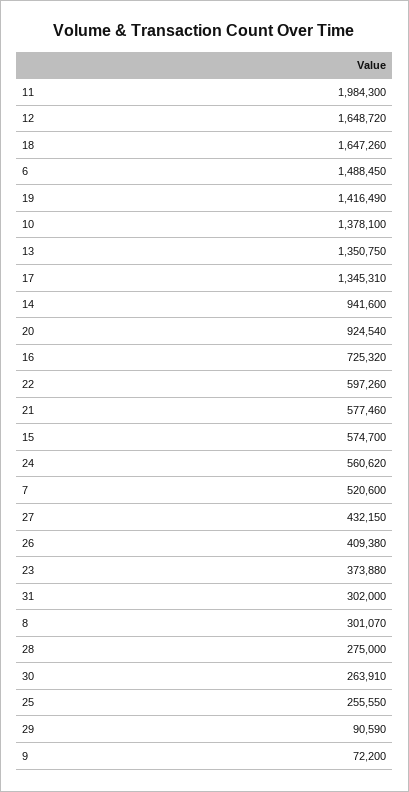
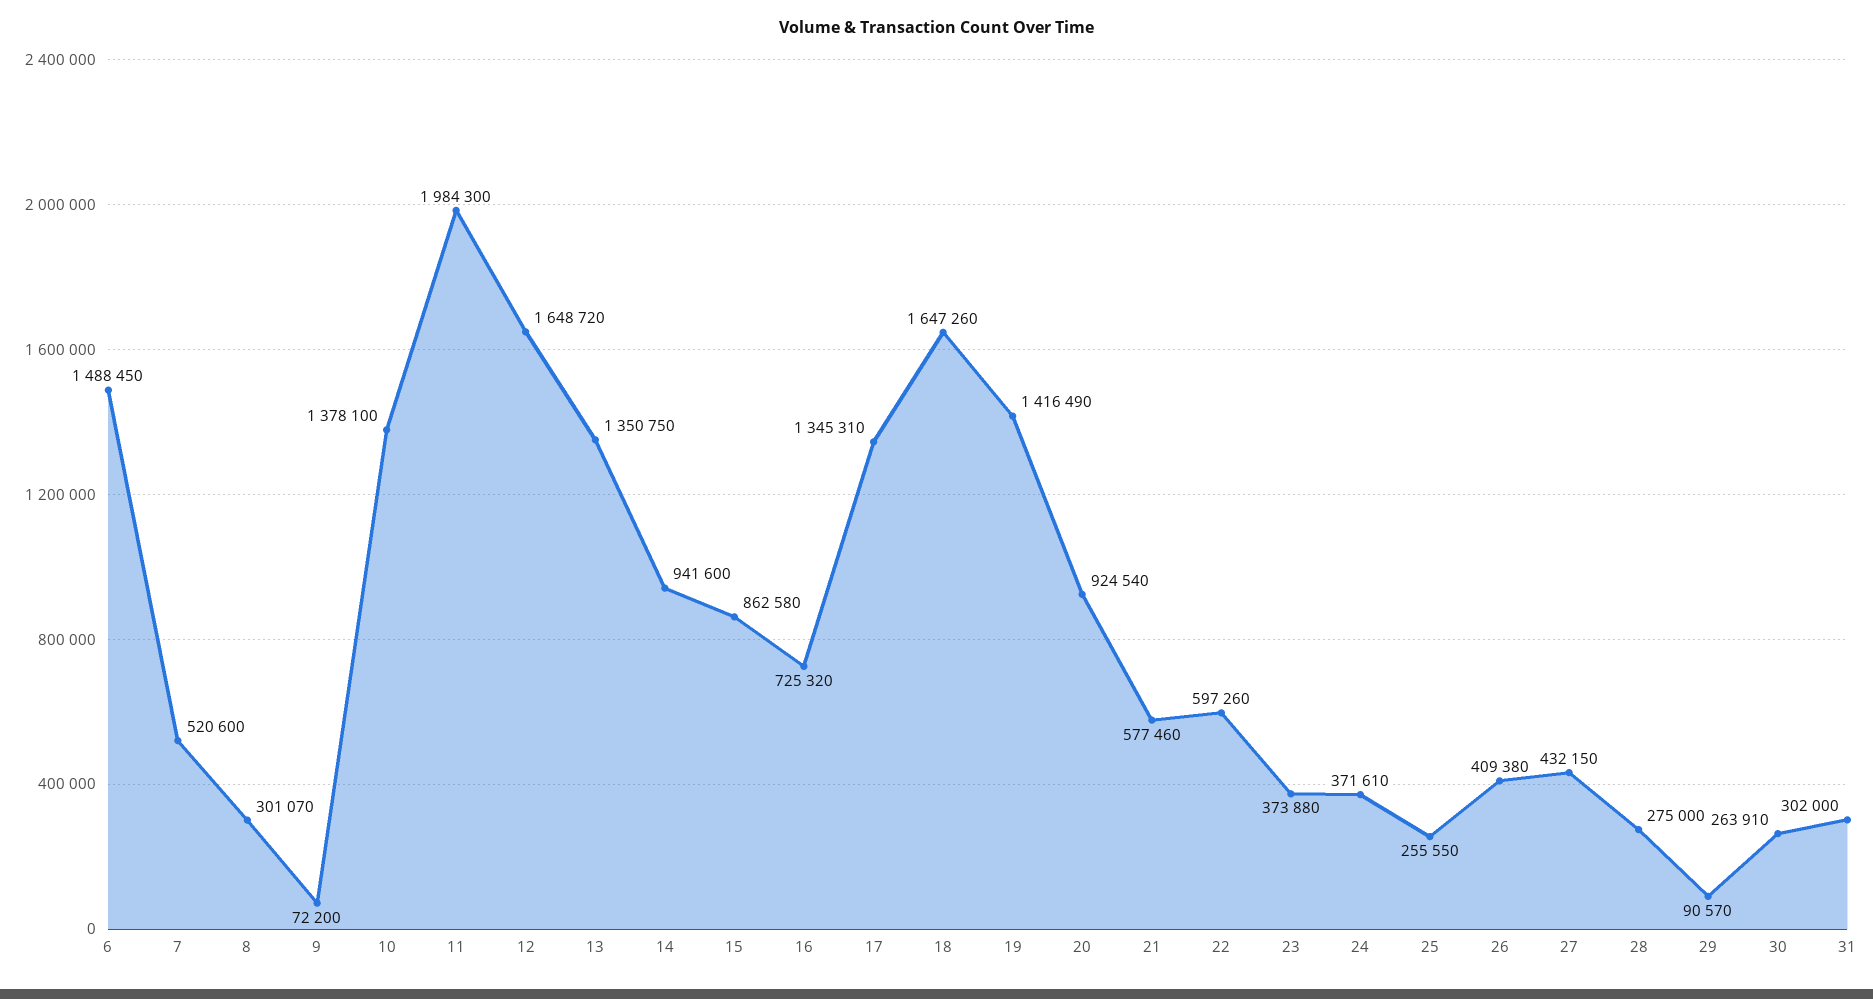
  {
    "11": 1984300,
    "12": 1648720,
    "18": 1647260,
    "6": 1488450,
    "19": 1416490,
    "10": 1378100,
    "13": 1350750,
    "17": 1345310,
    "14": 941600,
    "20": 924540,
    "16": 725320,
    "22": 597260,
    "21": 577460,
-   "15": 574700,
+   "15": 862580,
-   "24": 560620,
+   "24": 371610,
    "7": 520600,
    "27": 432150,
    "26": 409380,
    "23": 373880,
    "31": 302000,
    "8": 301070,
    "28": 275000,
    "30": 263910,
    "25": 255550,
-   "29": 90590,
+   "29": 90570,
    "9": 72200
  }

